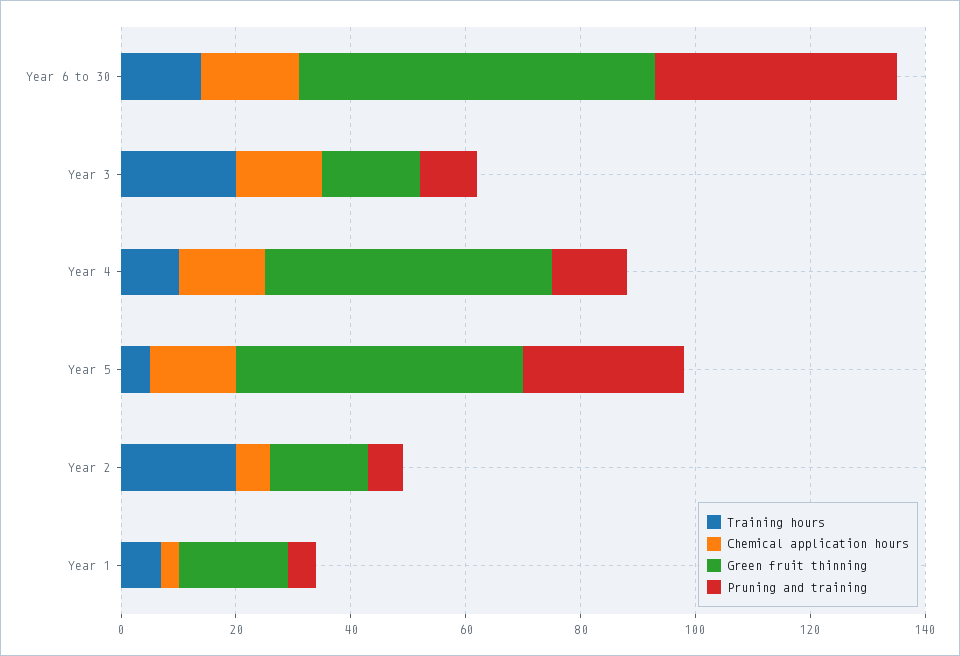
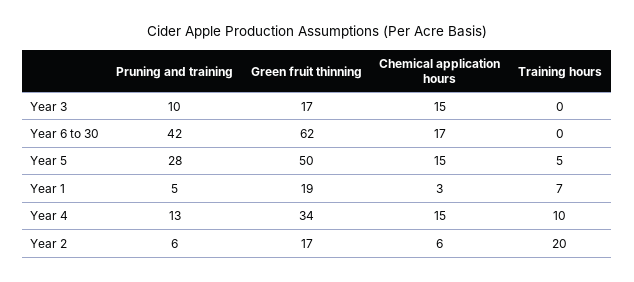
  {
    "Training hours": {
-     "Year 6 to 30": 15,
+     "Year 6 to 30": 0,
-     "Year 3": 20,
+     "Year 3": 0,
      "Year 4": 10,
      "Year 5": 5,
      "Year 2": 20,
      "Year 1": 7
    },
    "Chemical application hours": {
      "Year 6 to 30": 17,
      "Year 3": 15,
      "Year 4": 15,
      "Year 5": 15,
      "Year 2": 6,
      "Year 1": 3
    },
    "Green fruit thinning": {
      "Year 6 to 30": 62,
      "Year 3": 17,
-     "Year 4": 50,
+     "Year 4": 34,
      "Year 5": 50,
      "Year 2": 17,
      "Year 1": 19
    },
    "Pruning and training": {
      "Year 6 to 30": 42,
      "Year 3": 10,
      "Year 4": 13,
      "Year 5": 28,
      "Year 2": 6,
      "Year 1": 5
    }
  }

